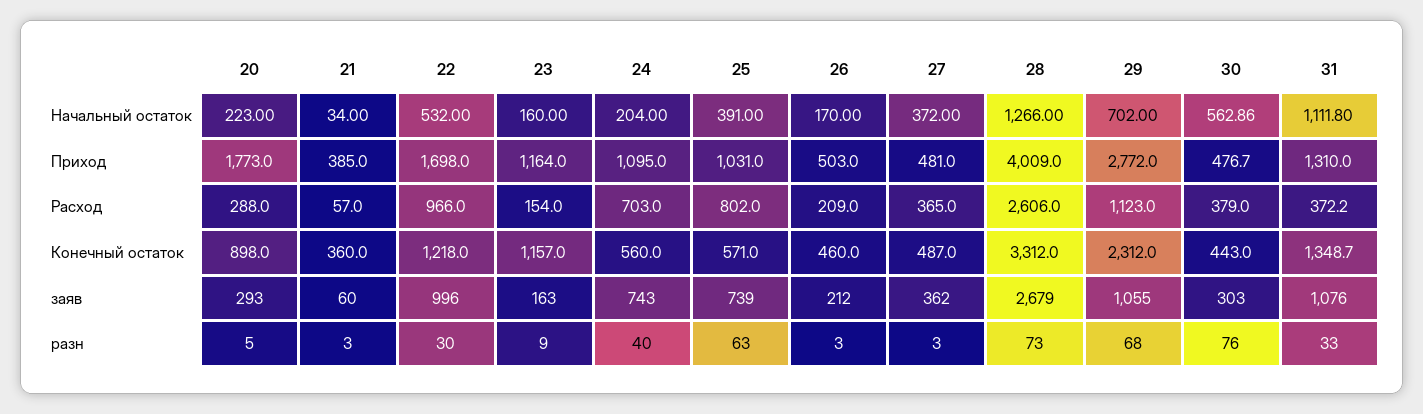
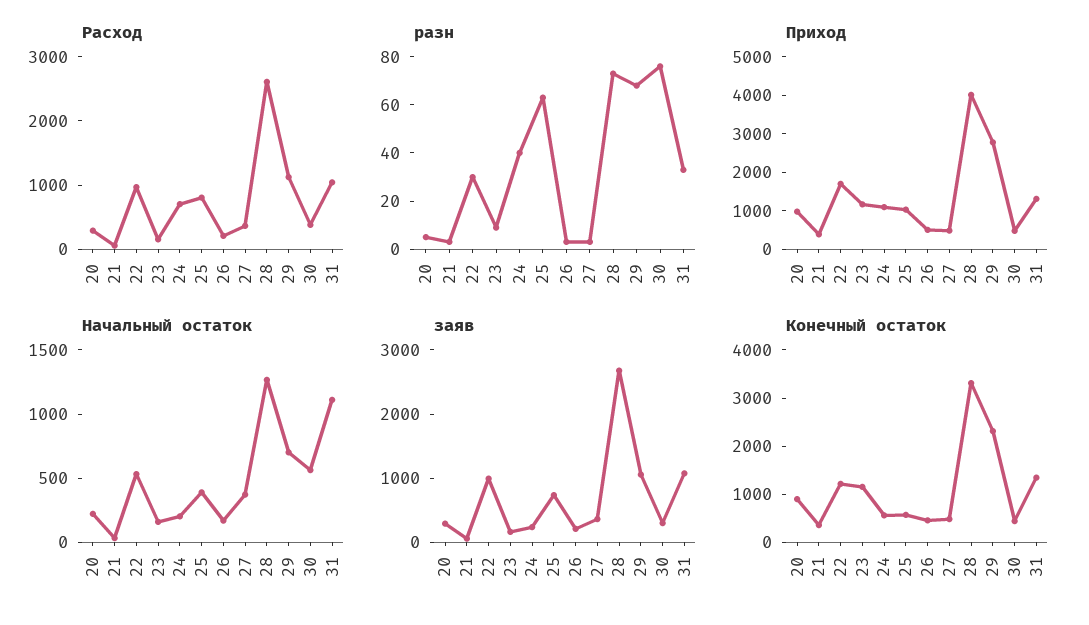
  {
    "Начальный остаток": {
      "20": 223,
      "21": 34,
      "22": 532,
      "23": 160,
      "24": 204,
      "25": 391,
      "26": 170,
      "27": 372,
      "28": 1266,
      "29": 702,
      "30": 562.86,
      "31": 1111.8
    },
    "Приход": {
-     "20": 1773,
+     "20": 1000,
      "21": 385,
      "22": 1698,
      "23": 1164,
      "24": 1095,
      "25": 1031,
      "26": 503,
      "27": 481,
      "28": 4009,
      "29": 2772,
      "30": 476.7,
      "31": 1310
    },
    "Расход": {
      "20": 288,
      "21": 57,
      "22": 966,
      "23": 154,
      "24": 703,
      "25": 802,
      "26": 209,
      "27": 365,
      "28": 2606,
      "29": 1123,
      "30": 379,
-     "31": 372.2
+     "31": 1000
    },
    "Конечный остаток": {
      "20": 898,
      "21": 360,
      "22": 1218,
      "23": 1157,
      "24": 560,
      "25": 571,
      "26": 460,
      "27": 487,
      "28": 3312,
      "29": 2312,
      "30": 443,
      "31": 1348.7
    },
    "заяв": {
      "20": 293,
      "21": 60,
      "22": 996,
      "23": 163,
-     "24": 743,
+     "24": 200,
      "25": 739,
      "26": 212,
      "27": 362,
      "28": 2679,
      "29": 1055,
      "30": 303,
      "31": 1076
    },
    "разн": {
      "20": 5,
      "21": 3,
      "22": 30,
      "23": 9,
      "24": 40,
      "25": 63,
      "26": 3,
      "27": 3,
      "28": 73,
      "29": 68,
      "30": 76,
      "31": 33
    }
  }

